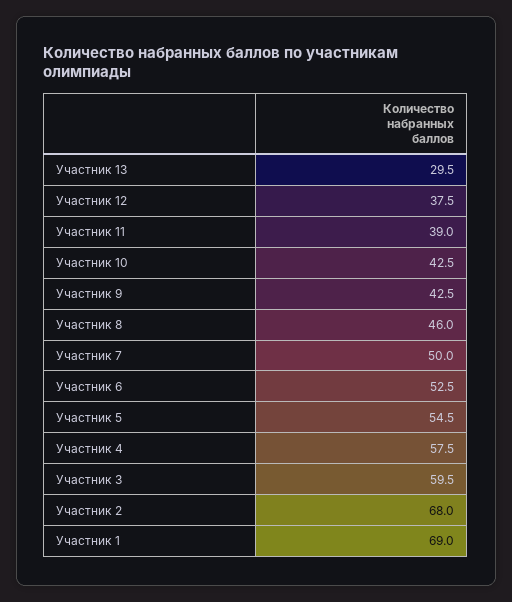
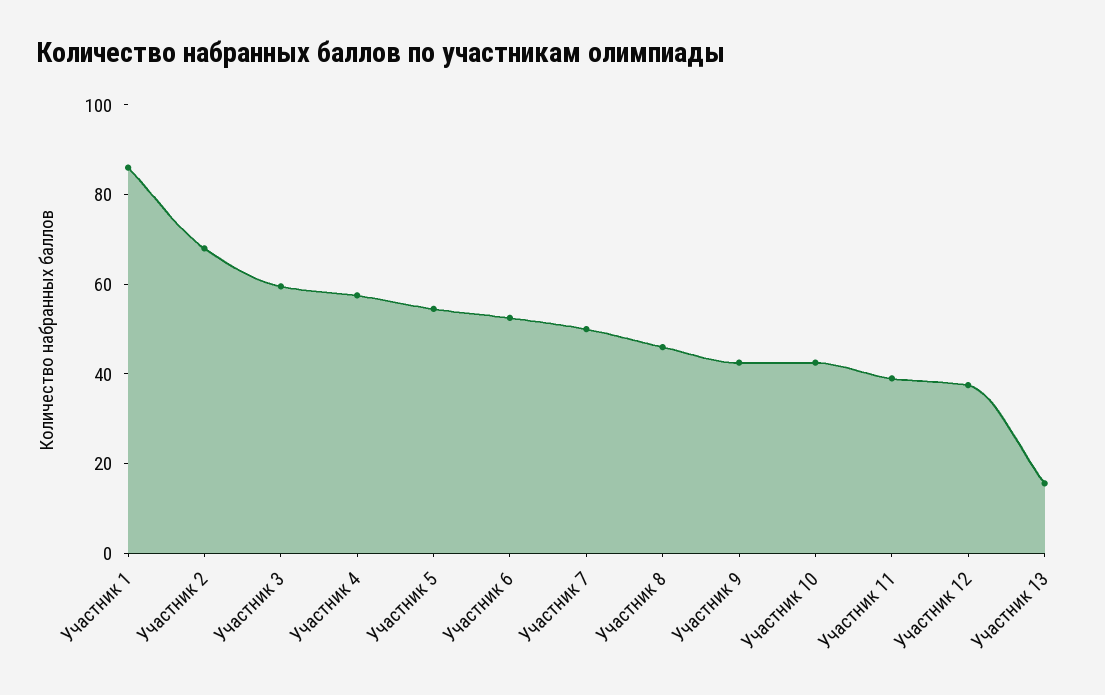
  {
-   "Участник 13": 29.5,
+   "Участник 13": 15,
    "Участник 12": 37.5,
    "Участник 11": 39,
    "Участник 10": 42.5,
    "Участник 9": 42.5,
    "Участник 8": 46,
    "Участник 7": 50,
    "Участник 6": 52.5,
    "Участник 5": 54.5,
    "Участник 4": 57.5,
    "Участник 3": 59.5,
    "Участник 2": 68,
-   "Участник 1": 69
+   "Участник 1": 85
  }

